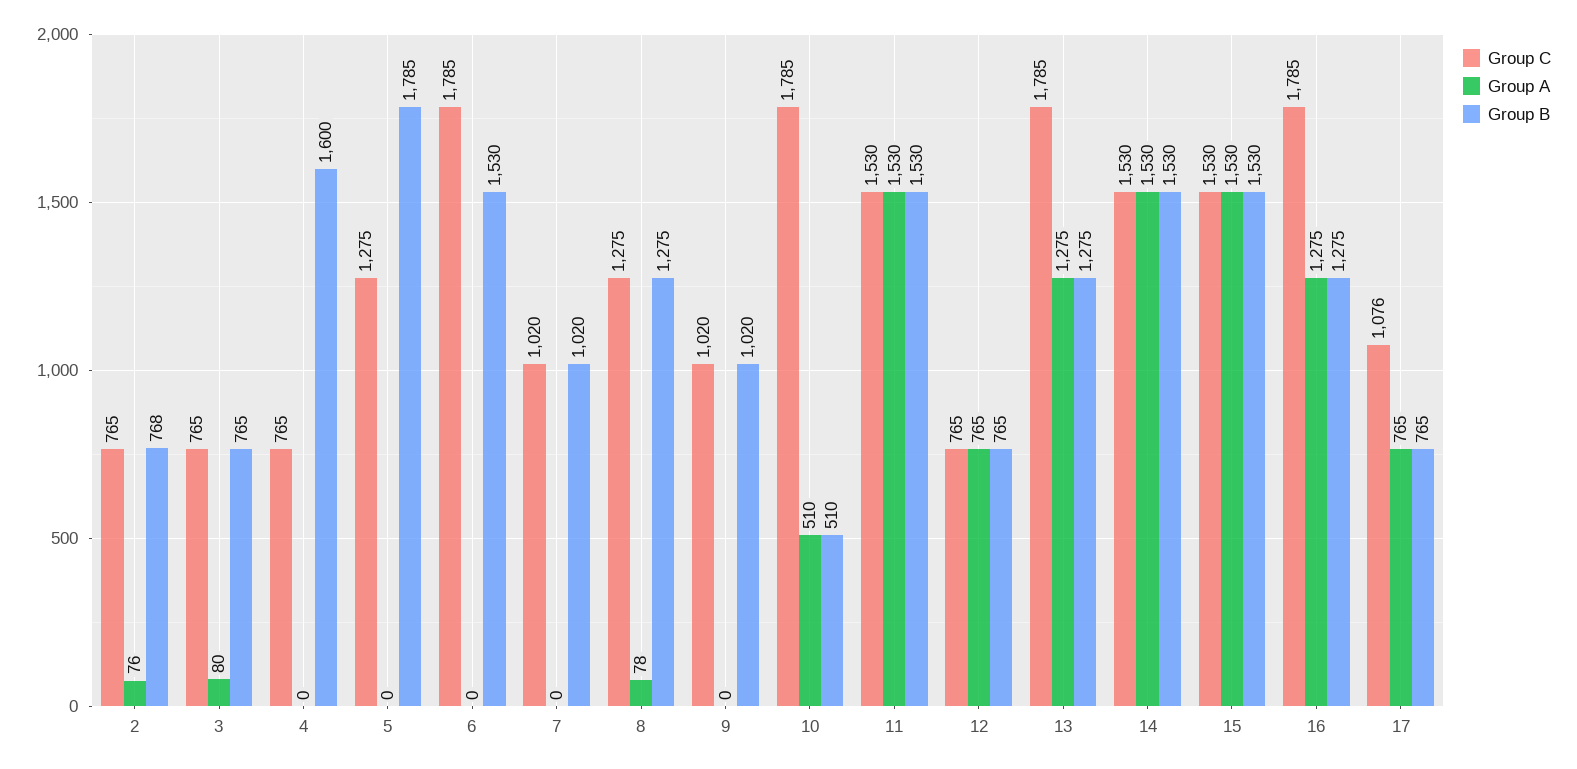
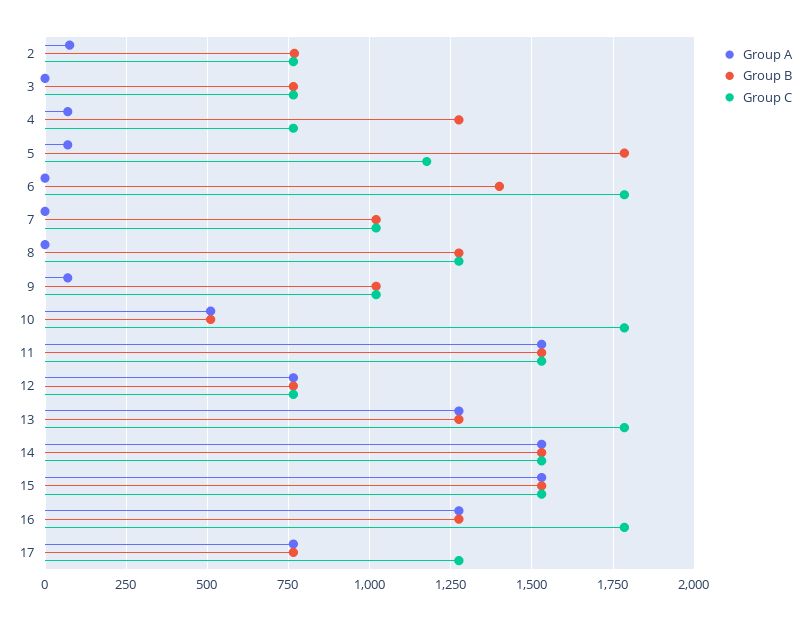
  {
    "Group C": {
      "2": 765,
      "3": 765,
      "4": 765,
-     "5": 1275,
+     "5": 1175,
      "6": 1785,
      "7": 1020,
      "8": 1275,
      "9": 1020,
      "10": 1785,
      "11": 1530,
      "12": 765,
      "13": 1785,
      "14": 1530,
      "15": 1530,
      "16": 1785,
-     "17": 1076
+     "17": 1275
    },
    "Group A": {
      "2": 76,
-     "3": 80,
+     "3": 0,
-     "4": 0,
+     "4": 75,
-     "5": 0,
+     "5": 75,
      "6": 0,
      "7": 0,
-     "8": 78,
+     "8": 0,
-     "9": 0,
+     "9": 75,
      "10": 510,
      "11": 1530,
      "12": 765,
      "13": 1275,
      "14": 1530,
      "15": 1530,
      "16": 1275,
      "17": 765
    },
    "Group B": {
      "2": 768,
      "3": 765,
-     "4": 1600,
+     "4": 1275,
      "5": 1785,
-     "6": 1530,
+     "6": 1400,
      "7": 1020,
      "8": 1275,
      "9": 1020,
      "10": 510,
      "11": 1530,
      "12": 765,
      "13": 1275,
      "14": 1530,
      "15": 1530,
      "16": 1275,
      "17": 765
    }
  }

